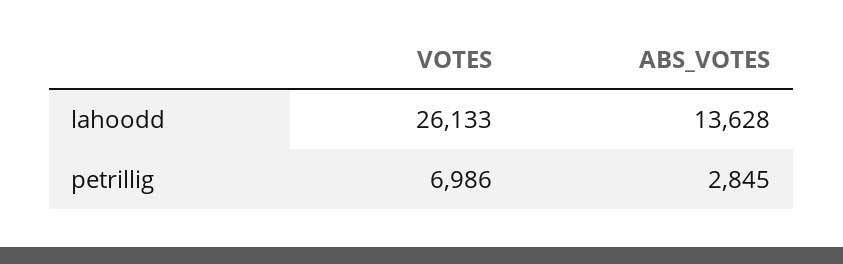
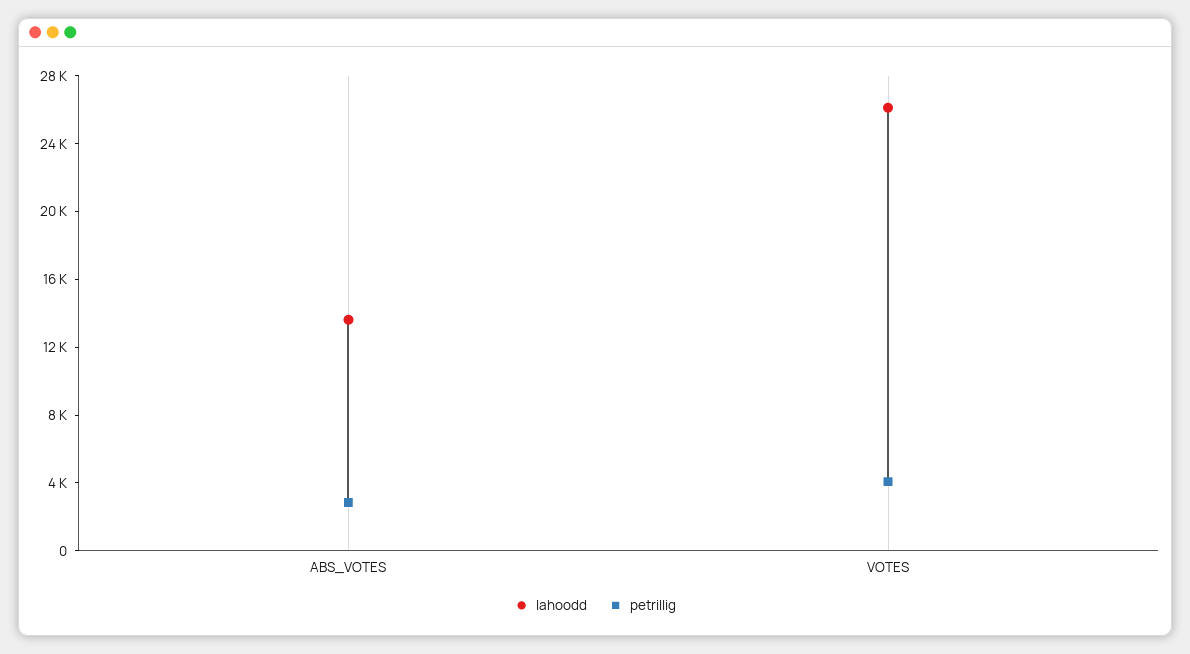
  {
    "lahoodd": {
      "VOTES": 26133,
      "ABS_VOTES": 13628
    },
    "petrillig": {
-     "VOTES": 6986,
+     "VOTES": 4000,
      "ABS_VOTES": 2845
    }
  }

